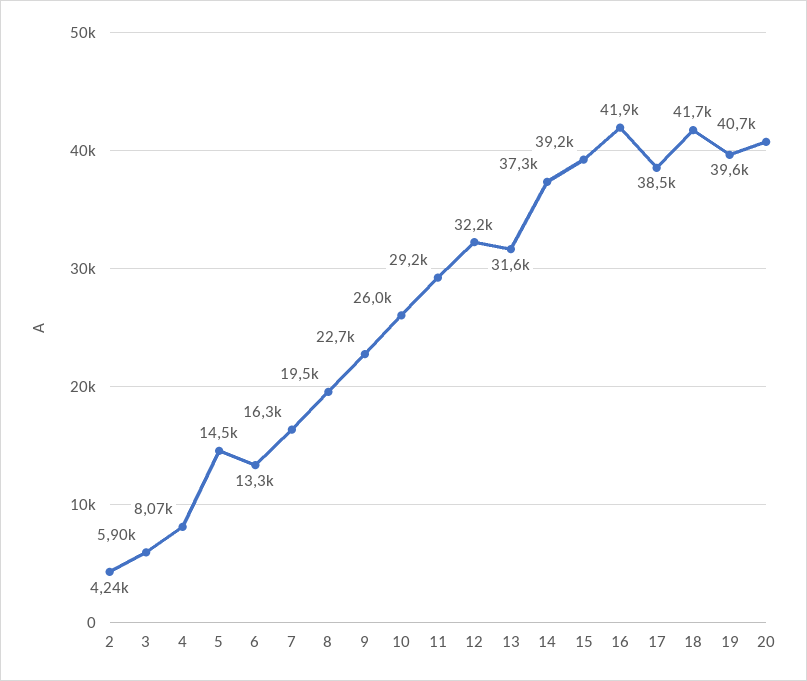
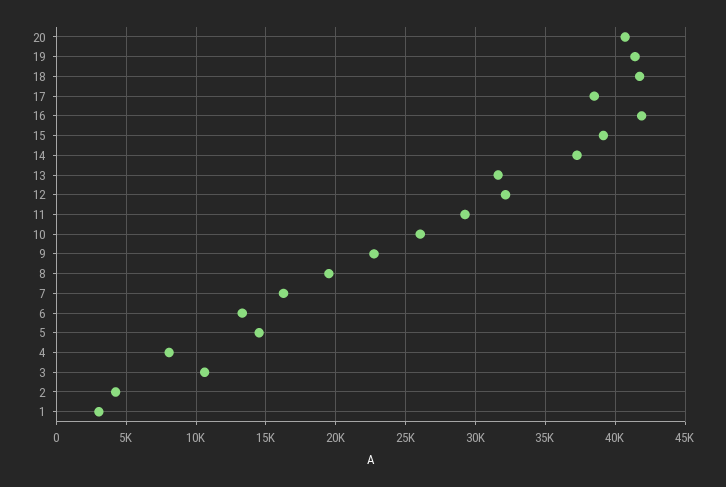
  {
    "2": 4240,
-   "3": 5900,
+   "3": 10500,
    "4": 8070,
    "5": 14500,
    "6": 13300,
    "7": 16300,
    "8": 19500,
    "9": 22700,
    "10": 26000,
    "11": 29200,
    "12": 32200,
    "13": 31600,
    "14": 37300,
    "15": 39200,
    "16": 41900,
    "17": 38500,
    "18": 41700,
-   "19": 39600,
+   "19": 41500,
-   "20": 40700
+   "20": 40700,
+   "1": 3000
  }

